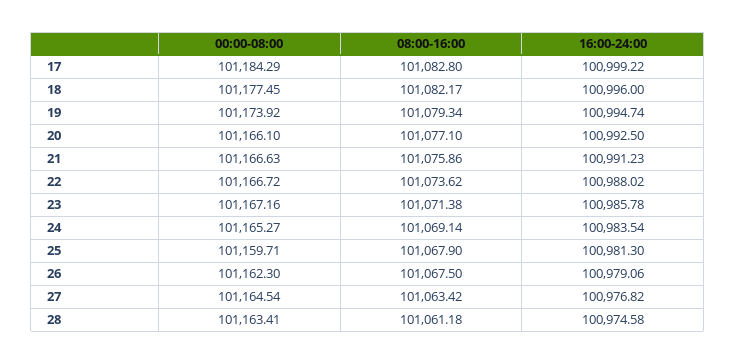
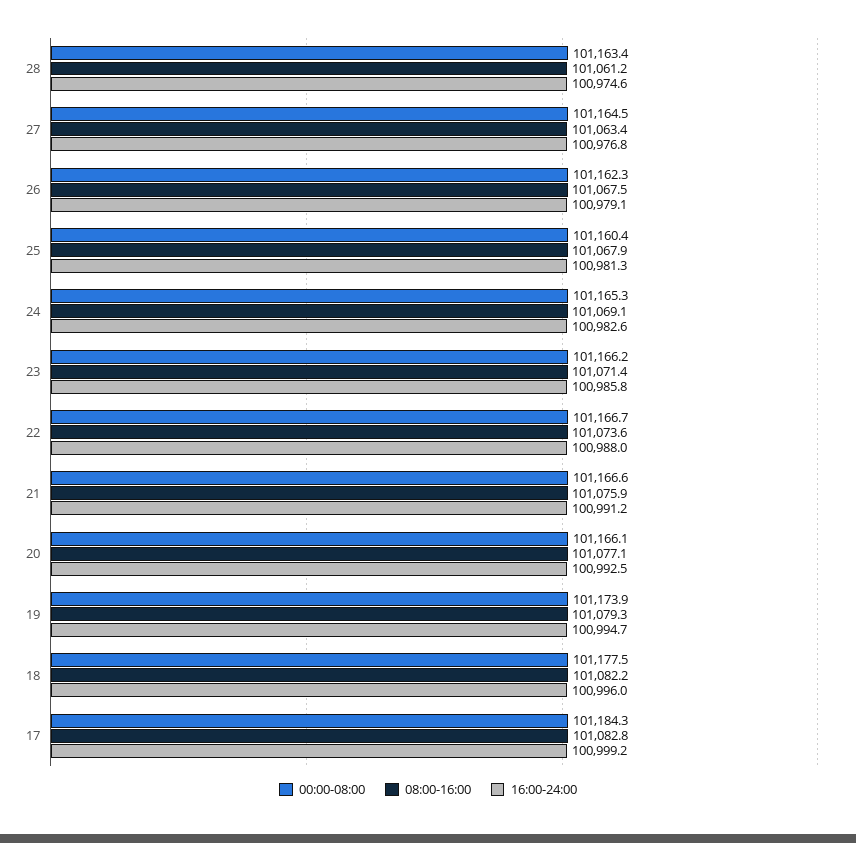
  {
    "00:00-08:00": {
      "17": 101184.29,
      "18": 101177.45,
      "19": 101173.92,
      "20": 101166.1,
      "21": 101166.63,
      "22": 101166.72,
-     "23": 101167.16,
+     "23": 101166.2,
      "24": 101165.27,
-     "25": 101159.71,
+     "25": 101160.4,
      "26": 101162.3,
      "27": 101164.54,
      "28": 101163.41
    },
    "08:00-16:00": {
      "17": 101082.8,
      "18": 101082.17,
      "19": 101079.34,
      "20": 101077.1,
      "21": 101075.86,
      "22": 101073.62,
      "23": 101071.38,
      "24": 101069.14,
      "25": 101067.9,
      "26": 101067.5,
      "27": 101063.42,
      "28": 101061.18
    },
    "16:00-24:00": {
      "17": 100999.22,
      "18": 100996,
      "19": 100994.74,
      "20": 100992.5,
      "21": 100991.23,
      "22": 100988.02,
      "23": 100985.78,
-     "24": 100983.54,
+     "24": 100982.6,
      "25": 100981.3,
      "26": 100979.06,
      "27": 100976.82,
      "28": 100974.58
    }
  }

